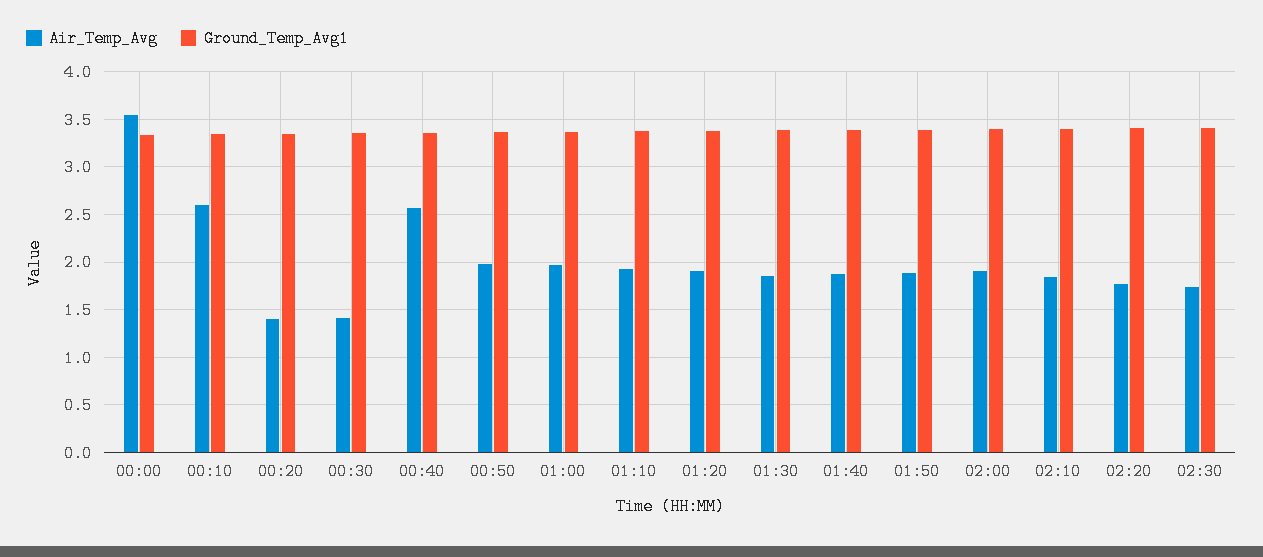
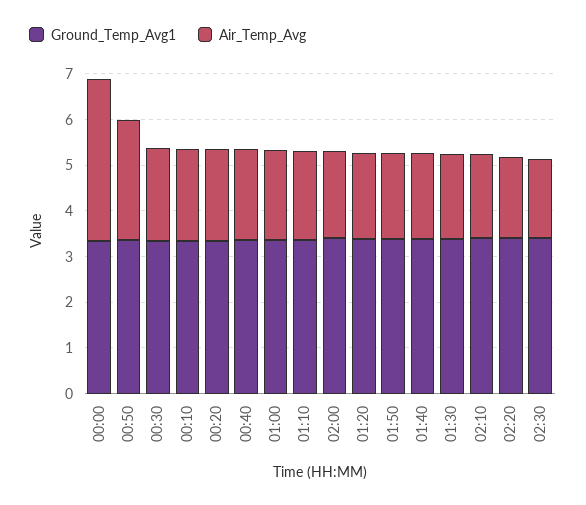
  {
    "Air_Temp_Avg": {
      "00:00": 3.5,
-     "00:10": 2.6,
+     "00:10": 2,
-     "00:20": 1.4,
+     "00:20": 2,
-     "00:30": 1.4,
+     "00:30": 2,
-     "00:40": 2.6,
+     "00:40": 2,
-     "00:50": 2,
+     "00:50": 2.6,
      "01:00": 2,
      "01:10": 1.9,
      "01:20": 1.9,
      "01:30": 1.9,
      "01:40": 1.9,
      "01:50": 1.9,
      "02:00": 1.9,
      "02:10": 1.8,
      "02:20": 1.8,
      "02:30": 1.7
    },
    "Ground_Temp_Avg1": {
      "00:00": 3.3,
      "00:10": 3.3,
      "00:20": 3.3,
      "00:30": 3.4,
      "00:40": 3.4,
      "00:50": 3.4,
      "01:00": 3.4,
      "01:10": 3.4,
      "01:20": 3.4,
      "01:30": 3.4,
      "01:40": 3.4,
      "01:50": 3.4,
      "02:00": 3.4,
      "02:10": 3.4,
      "02:20": 3.4,
      "02:30": 3.4
    }
  }

